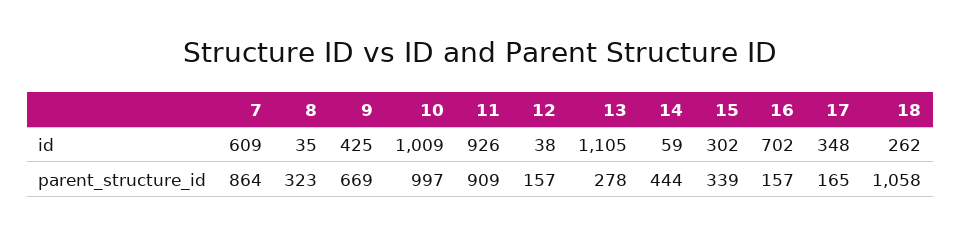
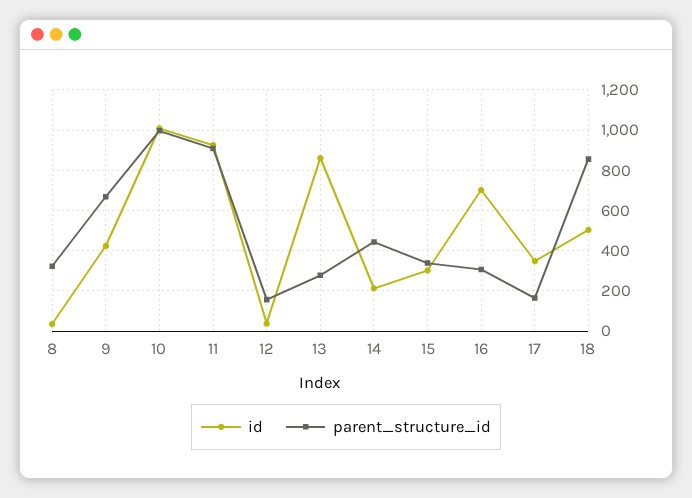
  {
    "id": {
-     "7": 609,
      "8": 35,
      "9": 425,
      "10": 1009,
      "11": 926,
      "12": 38,
-     "13": 1105,
+     "13": 850,
-     "14": 59,
+     "14": 200,
      "15": 302,
      "16": 702,
      "17": 348,
-     "18": 262
+     "18": 500
    },
    "parent_structure_id": {
-     "7": 864,
      "8": 323,
      "9": 669,
      "10": 997,
      "11": 909,
      "12": 157,
      "13": 278,
      "14": 444,
      "15": 339,
-     "16": 157,
+     "16": 300,
      "17": 165,
-     "18": 1058
+     "18": 850
    }
  }

